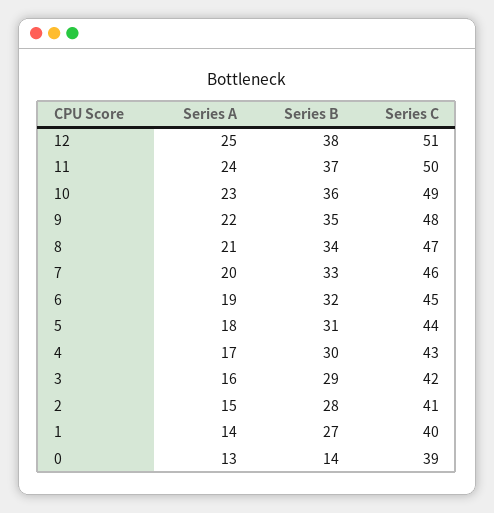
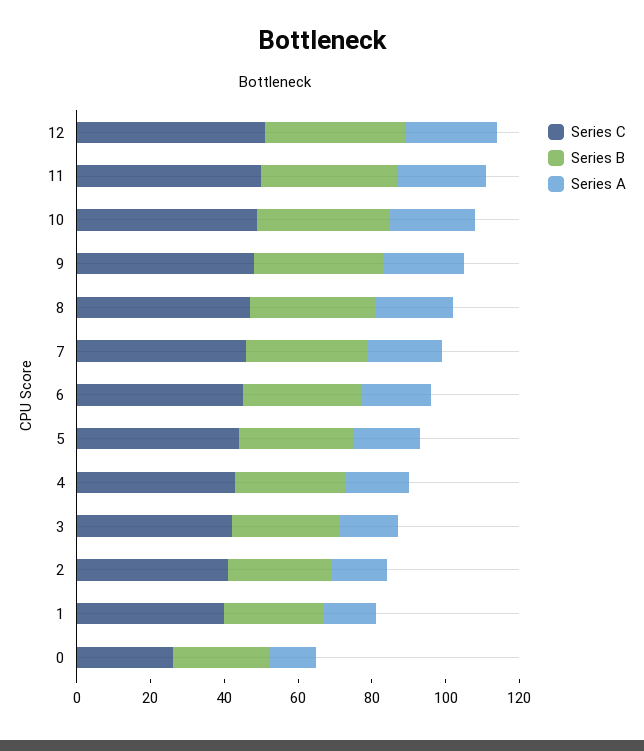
  {
    "Series A": {
      "12": 25,
      "11": 24,
      "10": 23,
      "9": 22,
      "8": 21,
      "7": 20,
      "6": 19,
      "5": 18,
      "4": 17,
      "3": 16,
      "2": 15,
      "1": 14,
      "0": 13
    },
    "Series B": {
      "12": 38,
      "11": 37,
      "10": 36,
      "9": 35,
      "8": 34,
      "7": 33,
      "6": 32,
      "5": 31,
      "4": 30,
      "3": 29,
      "2": 28,
      "1": 27,
-     "0": 14
+     "0": 25
    },
    "Series C": {
      "12": 51,
      "11": 50,
      "10": 49,
      "9": 48,
      "8": 47,
      "7": 46,
      "6": 45,
      "5": 44,
      "4": 43,
      "3": 42,
      "2": 41,
      "1": 40,
-     "0": 39
+     "0": 25
    }
  }

